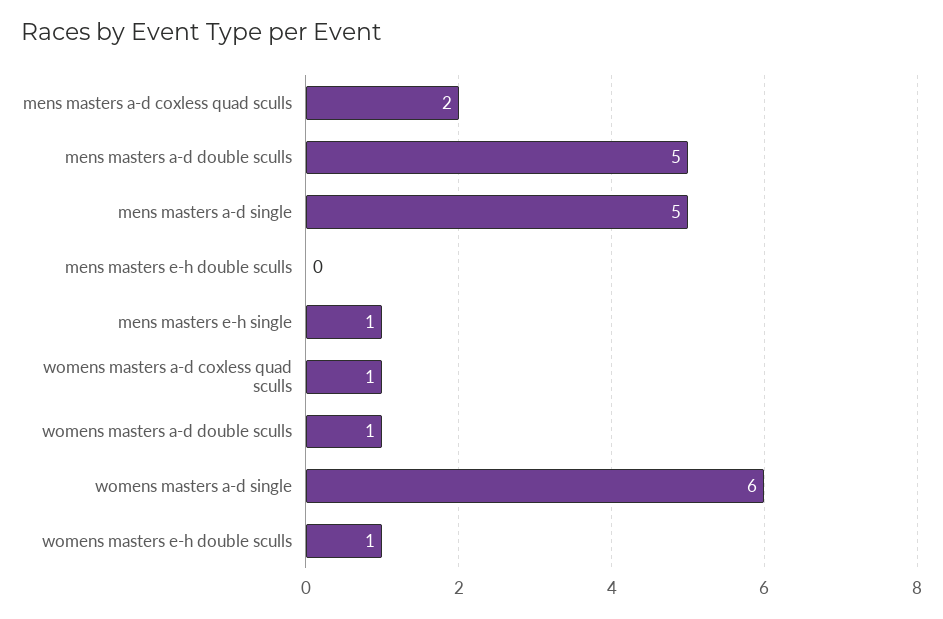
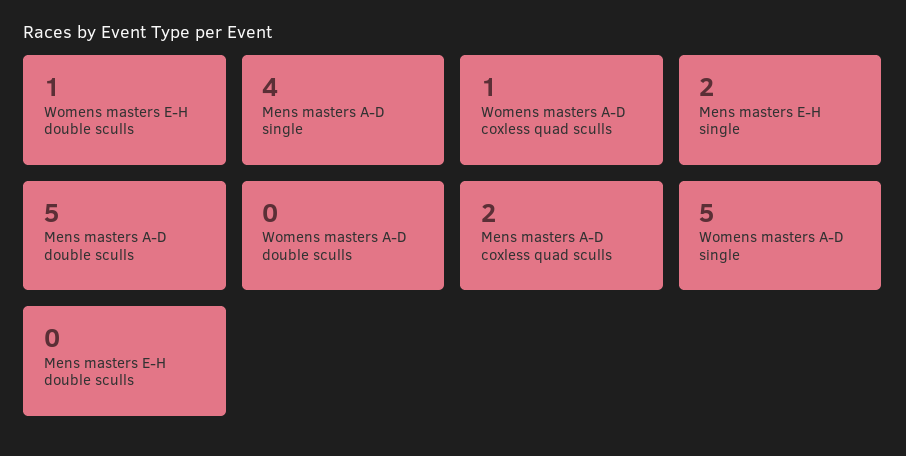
  {
    "mens masters a-d coxless quad sculls": 2,
    "mens masters a-d double sculls": 5,
-   "mens masters a-d single": 5,
+   "mens masters a-d single": 4,
    "mens masters e-h double sculls": 0,
-   "mens masters e-h single": 1,
+   "mens masters e-h single": 2,
    "womens masters a-d coxless quad sculls": 1,
-   "womens masters a-d double sculls": 1,
+   "womens masters a-d double sculls": 0,
-   "womens masters a-d single": 6,
+   "womens masters a-d single": 5,
    "womens masters e-h double sculls": 1
  }

